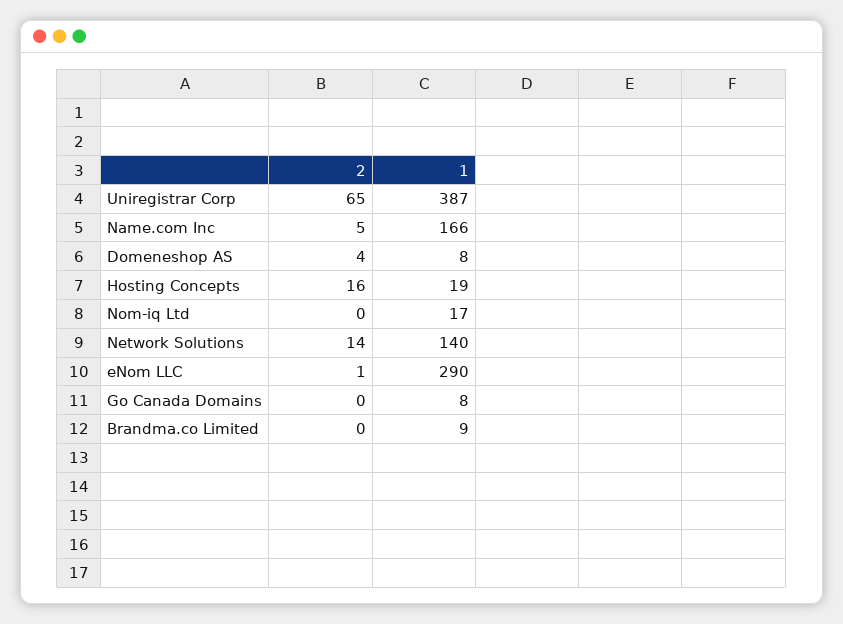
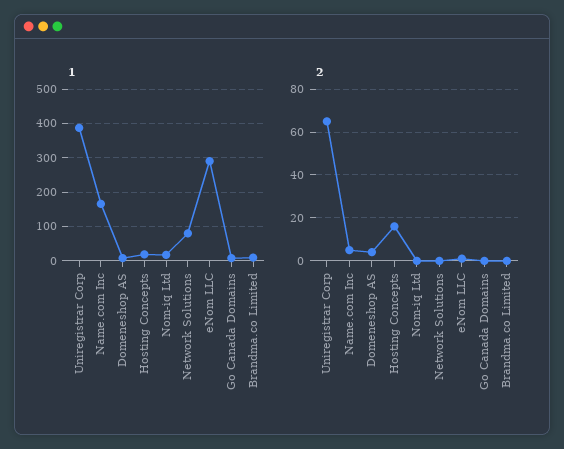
  {
    "2": {
      "Uniregistrar Corp": 65,
      "Name.com Inc": 5,
      "Domeneshop AS": 4,
      "Hosting Concepts": 16,
      "Nom-iq Ltd": 0,
-     "Network Solutions": 14,
+     "Network Solutions": 0,
      "eNom LLC": 1,
      "Go Canada Domains": 0,
      "Brandma.co Limited": 0
    },
    "1": {
      "Uniregistrar Corp": 387,
      "Name.com Inc": 166,
      "Domeneshop AS": 8,
      "Hosting Concepts": 19,
      "Nom-iq Ltd": 17,
-     "Network Solutions": 140,
+     "Network Solutions": 80,
      "eNom LLC": 290,
      "Go Canada Domains": 8,
      "Brandma.co Limited": 9
    }
  }

